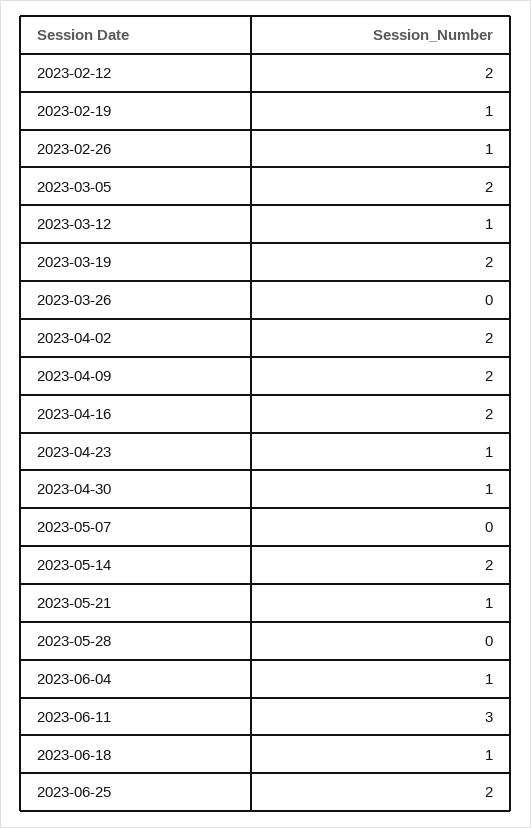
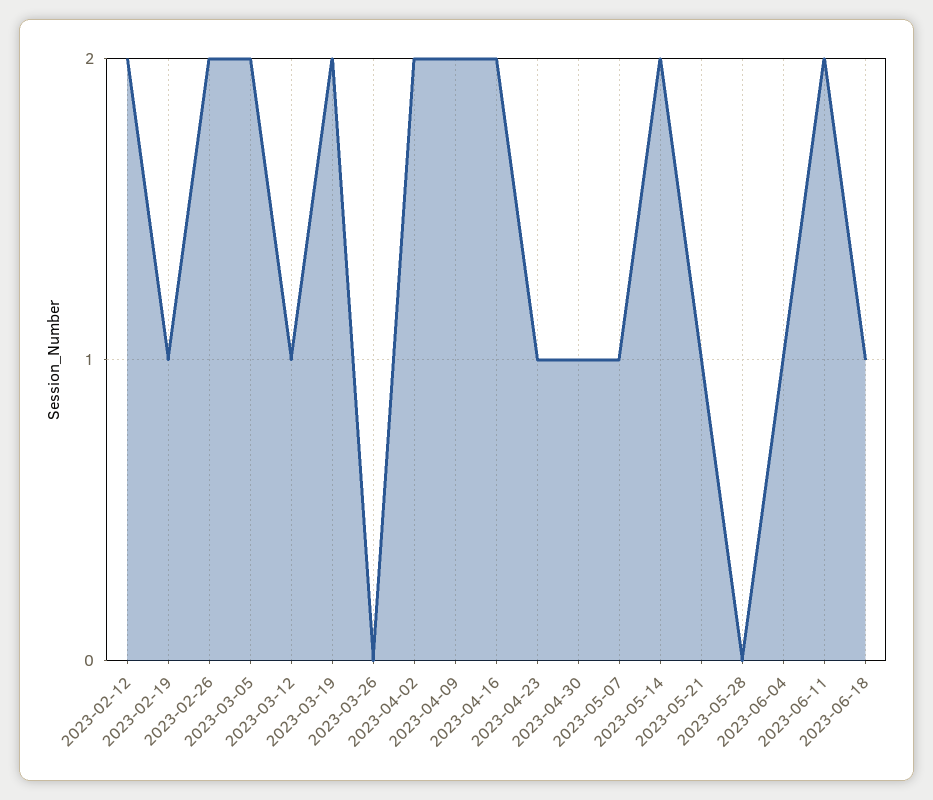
  {
    "2023-02-12": 2,
    "2023-02-19": 1,
-   "2023-02-26": 1,
+   "2023-02-26": 2,
    "2023-03-05": 2,
    "2023-03-12": 1,
    "2023-03-19": 2,
    "2023-03-26": 0,
    "2023-04-02": 2,
    "2023-04-09": 2,
    "2023-04-16": 2,
    "2023-04-23": 1,
    "2023-04-30": 1,
-   "2023-05-07": 0,
+   "2023-05-07": 1,
    "2023-05-14": 2,
    "2023-05-21": 1,
    "2023-05-28": 0,
    "2023-06-04": 1,
-   "2023-06-11": 3,
+   "2023-06-11": 2,
-   "2023-06-18": 1,
+   "2023-06-18": 1
-   "2023-06-25": 2
  }

